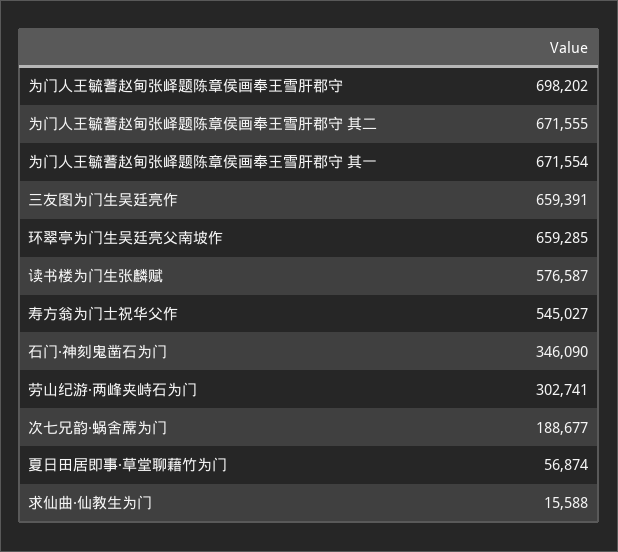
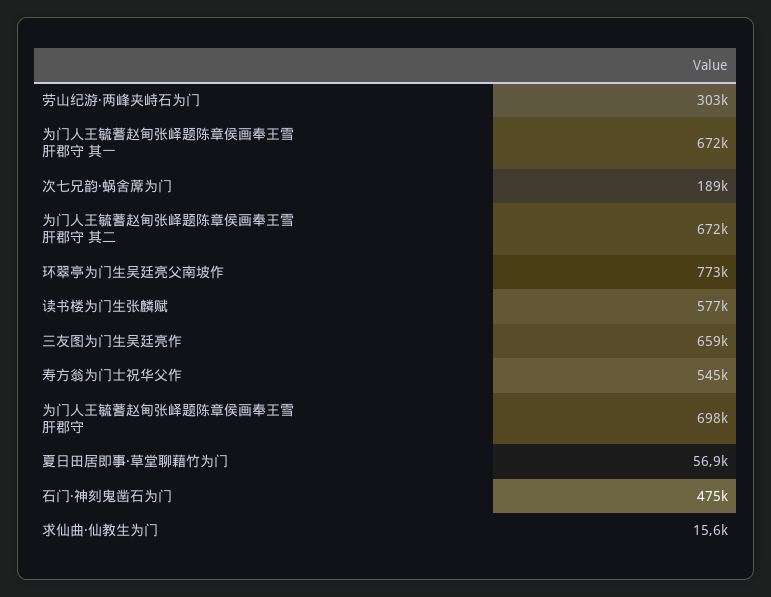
  {
    "为门人王毓蓍赵甸张峄题陈章侯画奉王雪肝郡守": 698202,
    "为门人王毓蓍赵甸张峄题陈章侯画奉王雪肝郡守 其二": 671555,
    "为门人王毓蓍赵甸张峄题陈章侯画奉王雪肝郡守 其一": 671554,
    "三友图为门生吴廷亮作": 659391,
-   "环翠亭为门生吴廷亮父南坡作": 659285,
+   "环翠亭为门生吴廷亮父南坡作": 773000,
    "读书楼为门生张麟赋": 576587,
    "寿方翁为门士祝华父作": 545027,
-   "石门·神刻鬼凿石为门": 346090,
+   "石门·神刻鬼凿石为门": 475000,
    "劳山纪游·两峰夹峙石为门": 302741,
    "次七兄韵·蜗舍蓆为门": 188677,
    "夏日田居即事·草堂聊藉竹为门": 56874,
    "求仙曲·仙教生为门": 15588
  }

